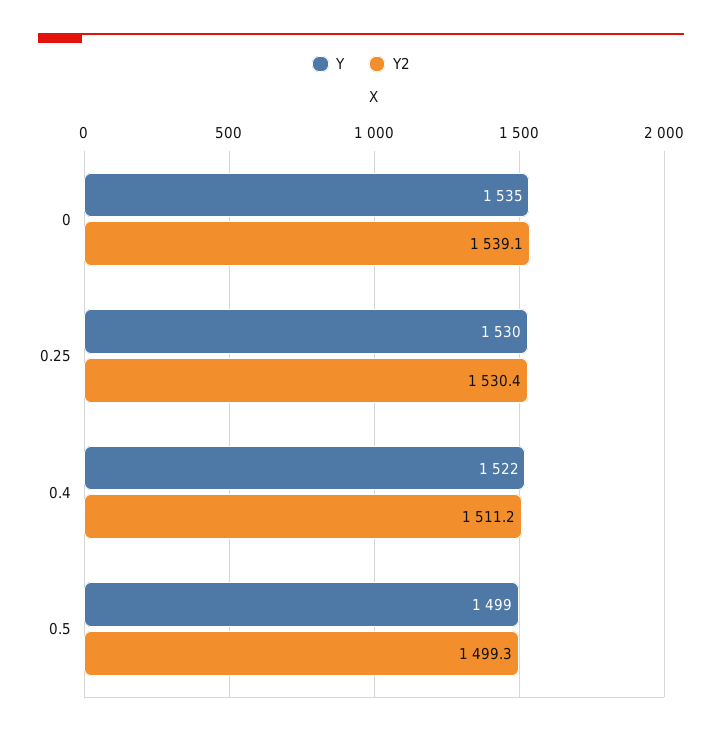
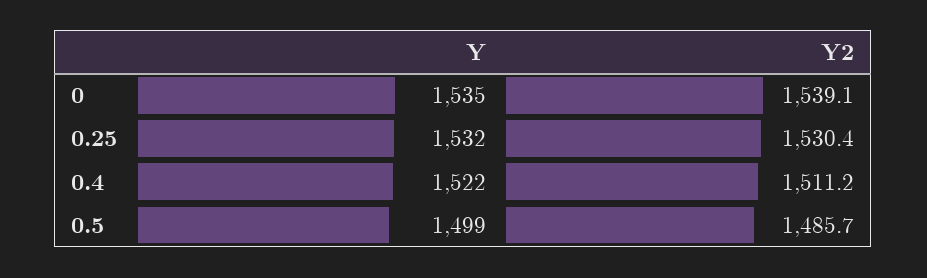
  {
    "Y": {
      "0": 1535,
-     "0.25": 1530,
+     "0.25": 1532,
      "0.4": 1522,
      "0.5": 1499
    },
    "Y2": {
      "0": 1539.1,
      "0.25": 1530.4,
      "0.4": 1511.2,
-     "0.5": 1499.3
+     "0.5": 1485.7
    }
  }

